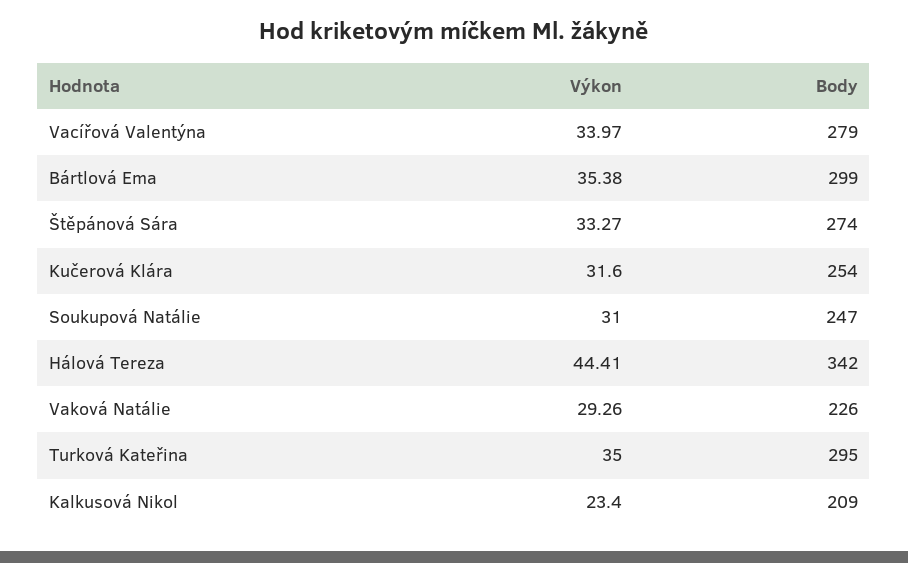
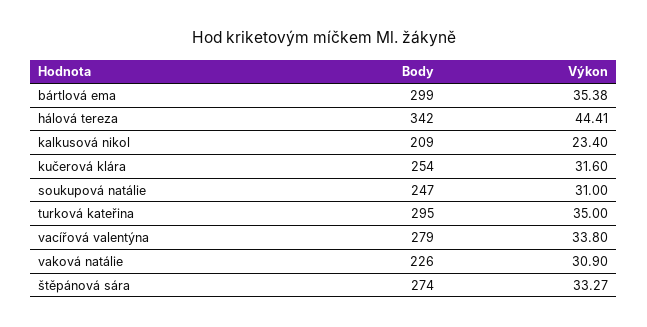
  {
    "Výkon": {
-     "Vacířová Valentýna": 33.97,
+     "Vacířová Valentýna": 33.8,
      "Bártlová Ema": 35.38,
      "Štěpánová Sára": 33.27,
      "Kučerová Klára": 31.6,
      "Soukupová Natálie": 31,
      "Hálová Tereza": 44.41,
-     "Vaková Natálie": 29.26,
+     "Vaková Natálie": 30.9,
      "Turková Kateřina": 35,
      "Kalkusová Nikol": 23.4
    },
    "Body": {
      "Vacířová Valentýna": 279,
      "Bártlová Ema": 299,
      "Štěpánová Sára": 274,
      "Kučerová Klára": 254,
      "Soukupová Natálie": 247,
      "Hálová Tereza": 342,
      "Vaková Natálie": 226,
      "Turková Kateřina": 295,
      "Kalkusová Nikol": 209
    }
  }

